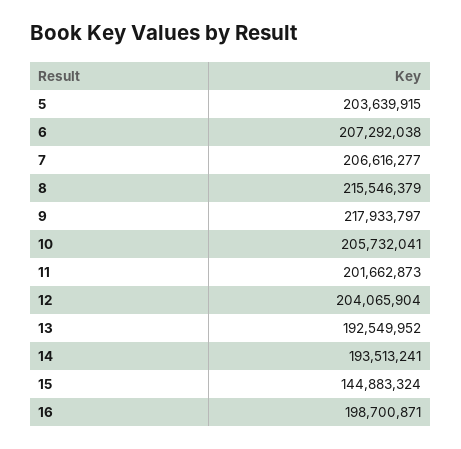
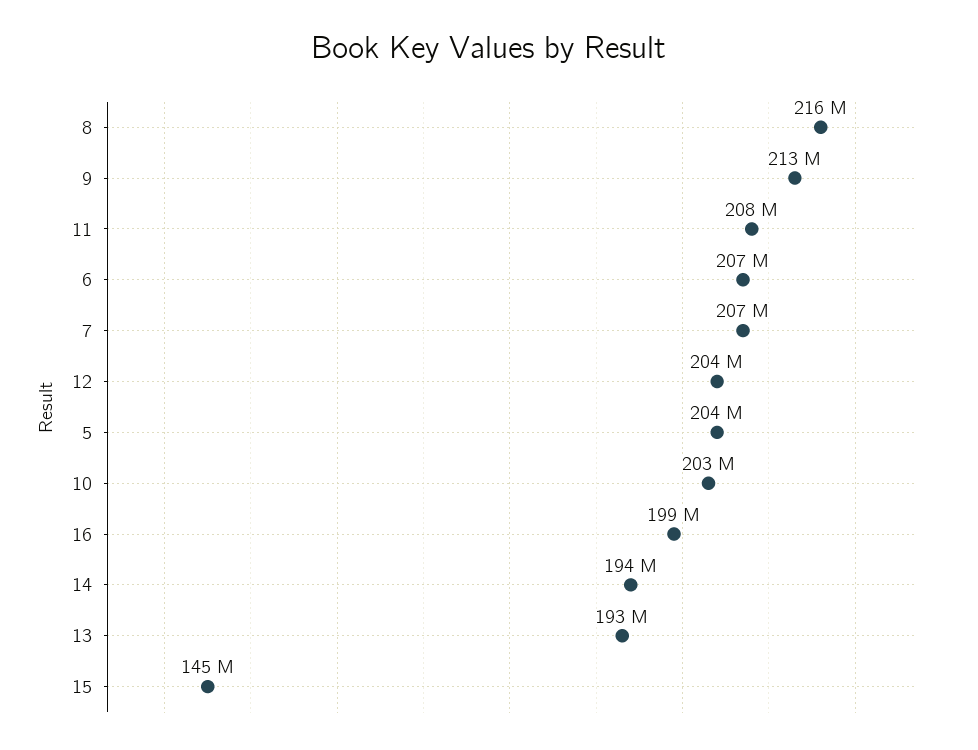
  {
    "5": 203639915,
    "6": 207292038,
    "7": 206616277,
    "8": 215546379,
-   "9": 217933797,
+   "9": 213000000,
-   "10": 205732041,
+   "10": 203000000,
-   "11": 201662873,
+   "11": 208000000,
    "12": 204065904,
    "13": 192549952,
    "14": 193513241,
    "15": 144883324,
    "16": 198700871
  }

